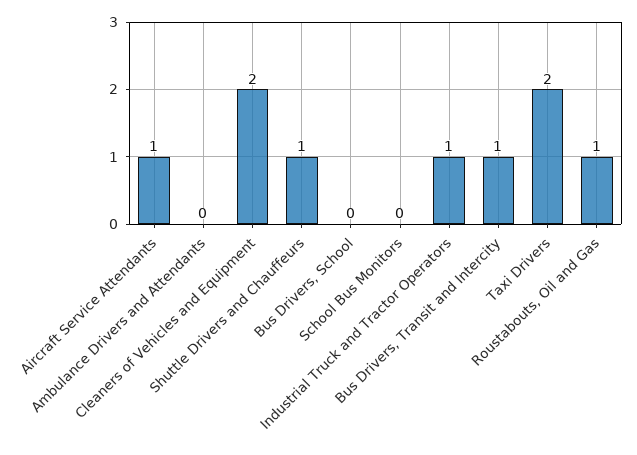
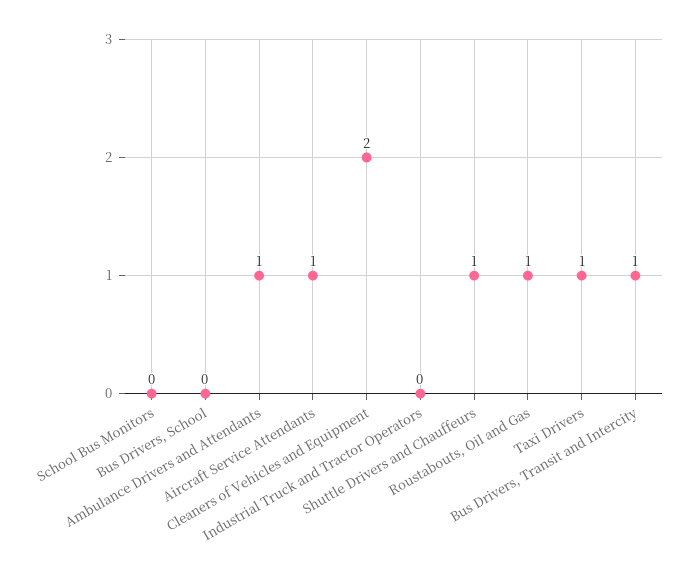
  {
    "Aircraft Service Attendants": 1,
-   "Ambulance Drivers and Attendants": 0,
+   "Ambulance Drivers and Attendants": 1,
    "Cleaners of Vehicles and Equipment": 2,
    "Shuttle Drivers and Chauffeurs": 1,
    "Bus Drivers, School": 0,
    "School Bus Monitors": 0,
-   "Industrial Truck and Tractor Operators": 1,
+   "Industrial Truck and Tractor Operators": 0,
    "Bus Drivers, Transit and Intercity": 1,
-   "Taxi Drivers": 2,
+   "Taxi Drivers": 1,
    "Roustabouts, Oil and Gas": 1
  }

